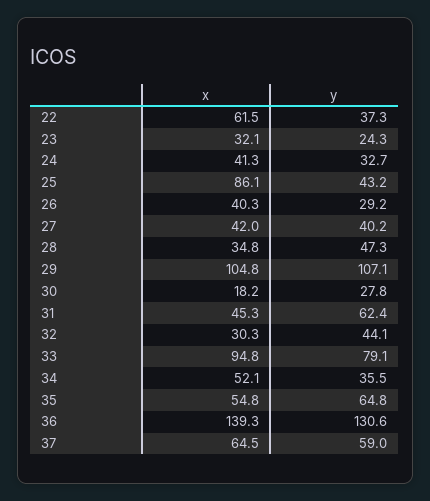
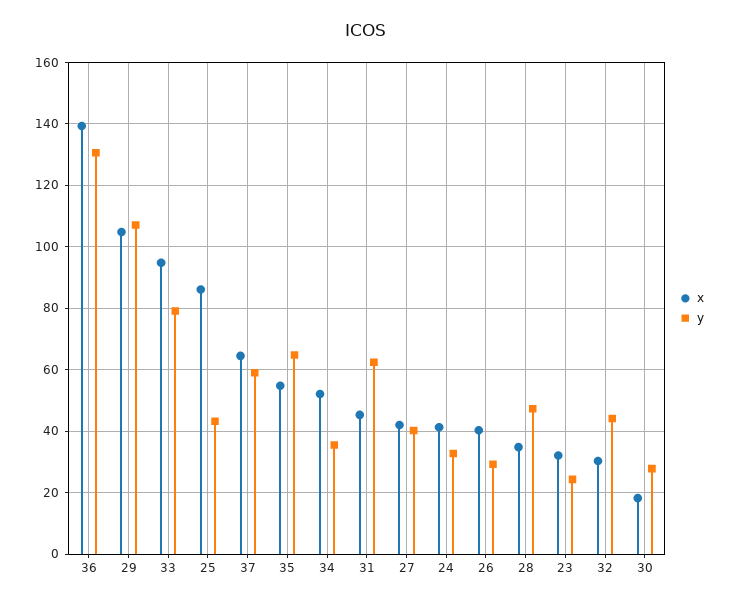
  {
    "x": {
-     "22": 61.5,
      "23": 32.1,
      "24": 41.3,
      "25": 86.1,
      "26": 40.3,
      "27": 42,
      "28": 34.8,
      "29": 104.8,
      "30": 18.2,
      "31": 45.3,
      "32": 30.3,
      "33": 94.8,
      "34": 52.1,
      "35": 54.8,
      "36": 139.3,
      "37": 64.5
    },
    "y": {
-     "22": 37.3,
      "23": 24.3,
      "24": 32.7,
      "25": 43.2,
      "26": 29.2,
      "27": 40.2,
      "28": 47.3,
      "29": 107.1,
      "30": 27.8,
      "31": 62.4,
      "32": 44.1,
      "33": 79.1,
      "34": 35.5,
      "35": 64.8,
      "36": 130.6,
      "37": 59
    }
  }

